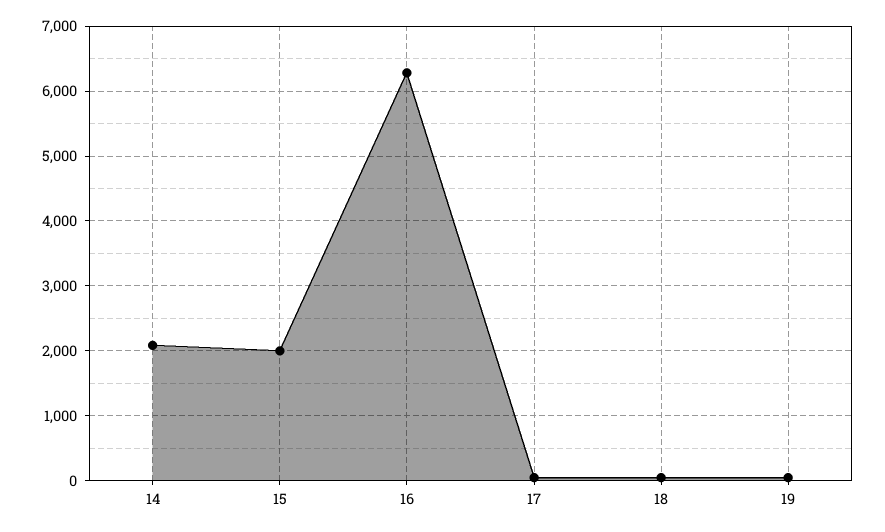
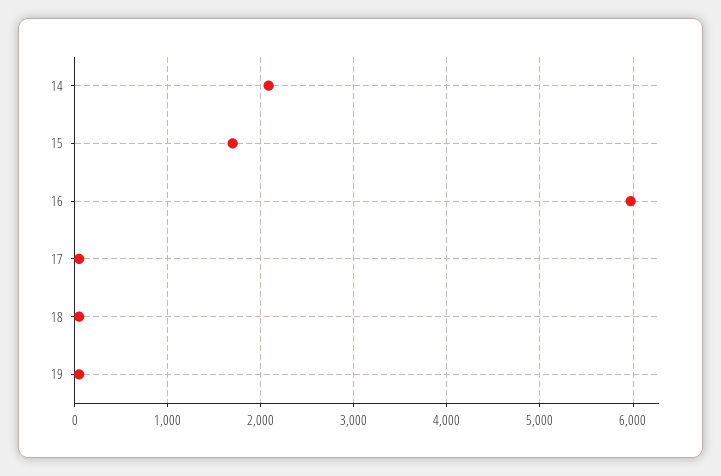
  {
    "14": 2100,
-   "15": 2000,
+   "15": 1700,
-   "16": 6300,
+   "16": 6000,
    "17": 100,
    "18": 100,
    "19": 100
  }

